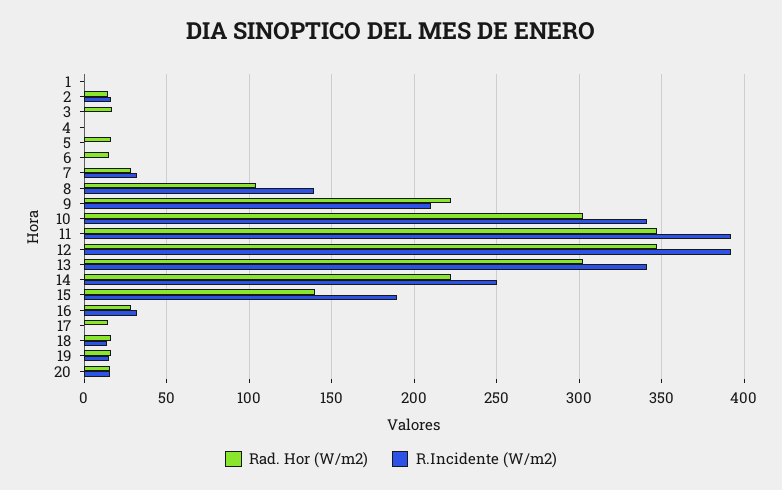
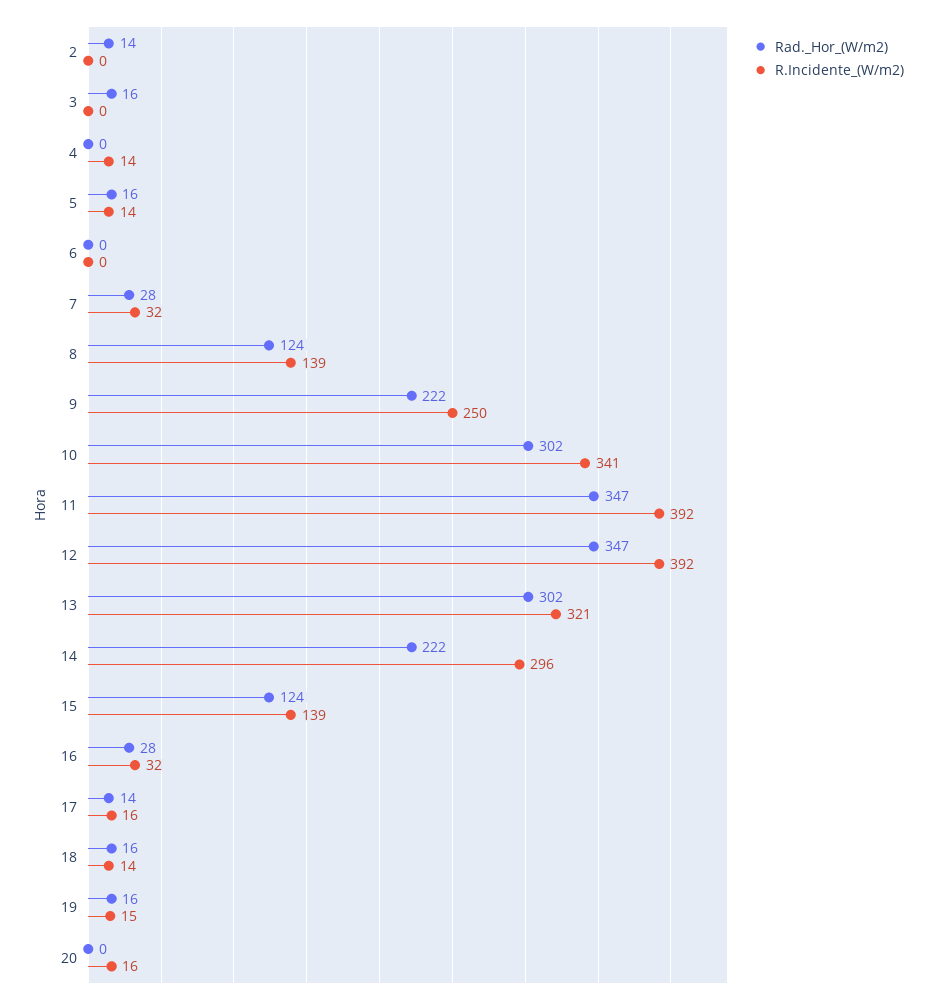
  {
    "Rad. Hor (W/m2)": {
-     "1": 0,
      "2": 14,
      "3": 16,
      "4": 0,
      "5": 16,
-     "6": 15,
+     "6": 0,
      "7": 28,
-     "8": 105,
+     "8": 124,
      "9": 222,
      "10": 302,
      "11": 347,
      "12": 347,
      "13": 302,
      "14": 222,
-     "15": 140,
+     "15": 124,
      "16": 28,
      "17": 14,
      "18": 16,
      "19": 16,
-     "20": 15
+     "20": 0
    },
    "R.Incidente (W/m2)": {
-     "1": 0,
-     "2": 15,
+     "2": 0,
      "3": 0,
-     "4": 0,
+     "4": 14,
-     "5": 0,
+     "5": 14,
      "6": 0,
      "7": 32,
      "8": 139,
-     "9": 210,
+     "9": 250,
      "10": 341,
      "11": 392,
      "12": 392,
-     "13": 340,
+     "13": 321,
-     "14": 250,
+     "14": 296,
-     "15": 190,
+     "15": 139,
      "16": 32,
-     "17": 0,
+     "17": 16,
      "18": 14,
      "19": 15,
      "20": 16
    }
  }

